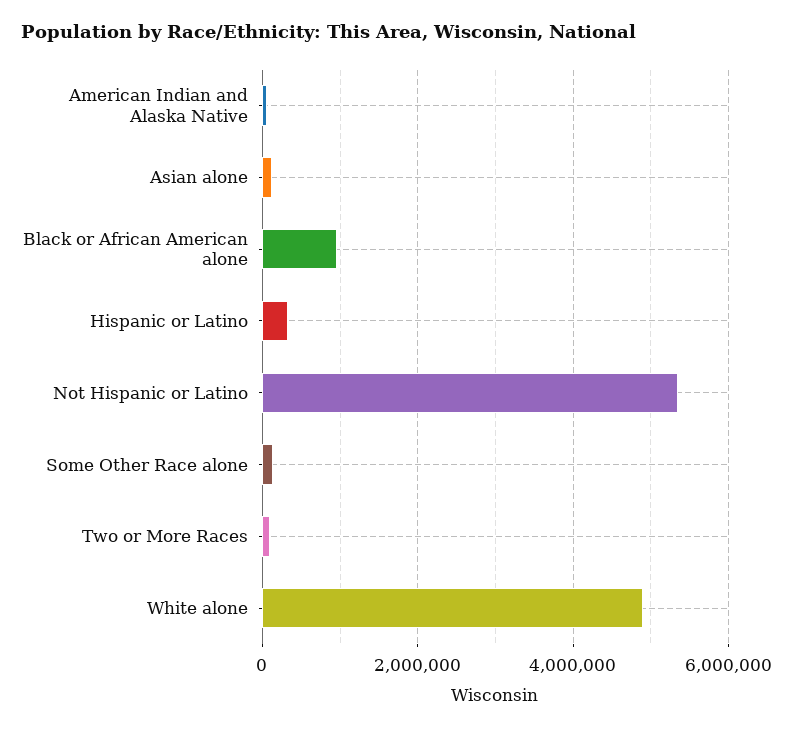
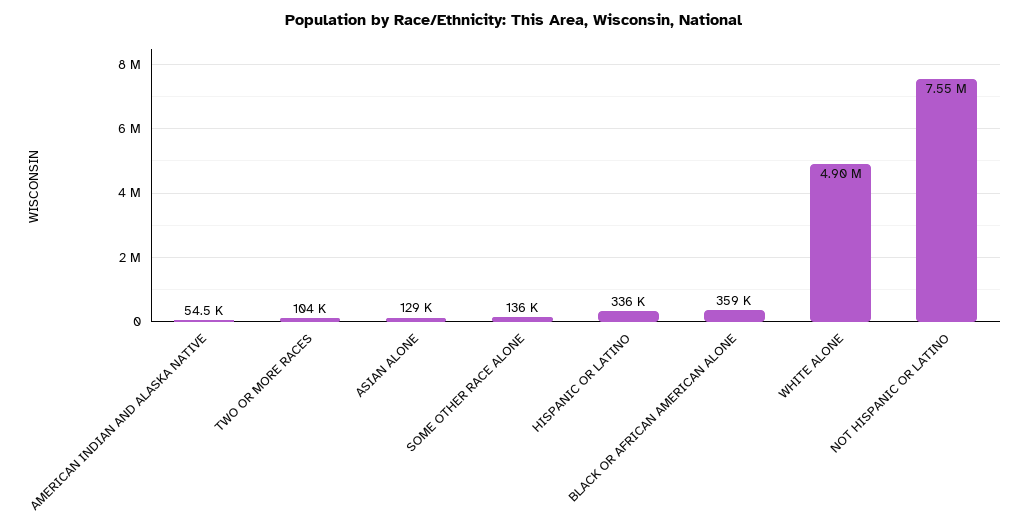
  {
    "American Indian and Alaska Native": 54500,
    "Asian alone": 129000,
-   "Black or African American alone": 1000000,
+   "Black or African American alone": 359000,
    "Hispanic or Latino": 336000,
-   "Not Hispanic or Latino": 5400000,
+   "Not Hispanic or Latino": 7550000,
    "Some Other Race alone": 136000,
    "Two or More Races": 104000,
    "White alone": 4900000
  }

